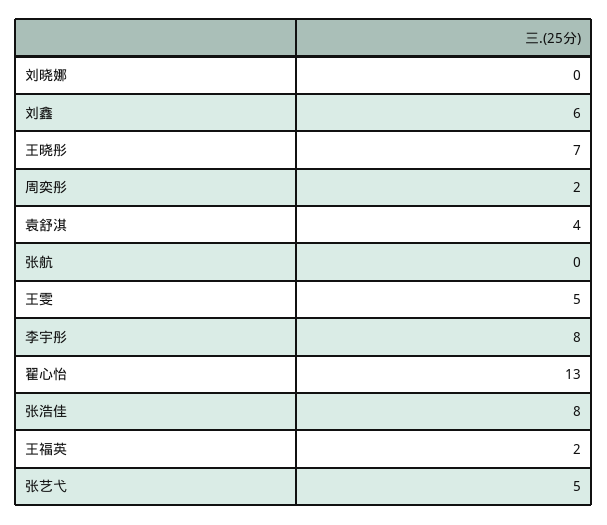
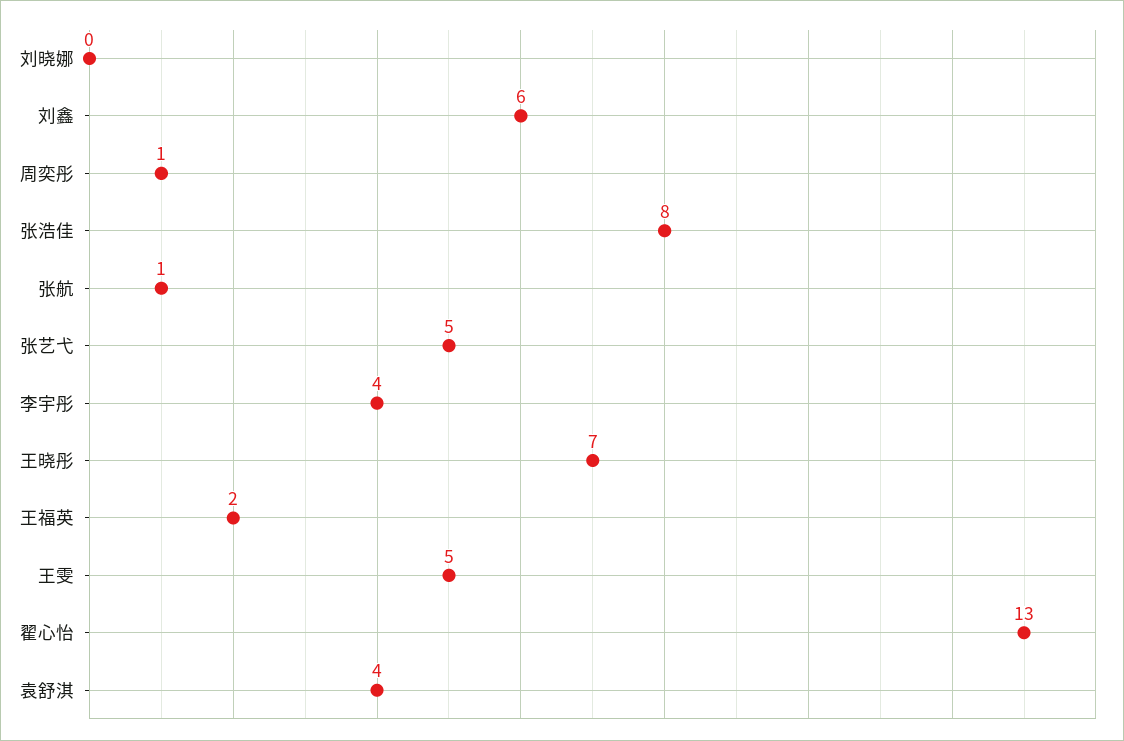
  {
    "刘晓娜": 0,
    "刘鑫": 6,
    "王晓彤": 7,
-   "周奕彤": 2,
+   "周奕彤": 1,
    "袁舒淇": 4,
-   "张航": 0,
+   "张航": 1,
    "王雯": 5,
-   "李宇彤": 8,
+   "李宇彤": 4,
    "翟心怡": 13,
    "张浩佳": 8,
    "王福英": 2,
    "张艺弋": 5
  }

